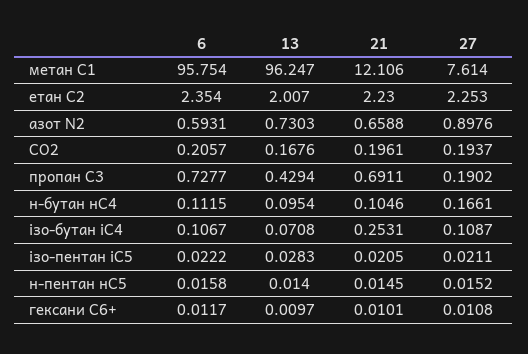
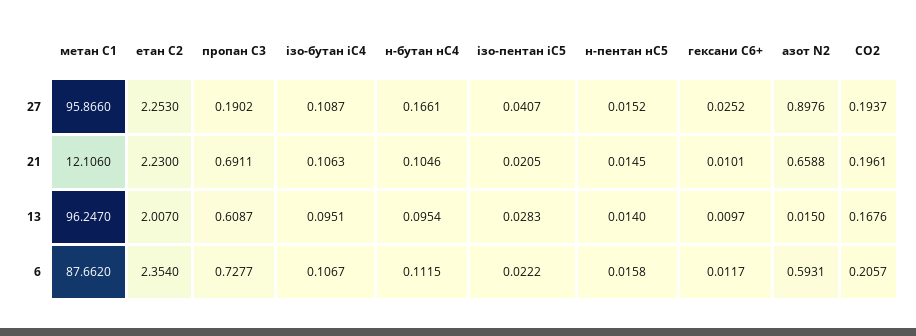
  {
    "6": {
-     "метан С1": 95.754,
+     "метан С1": 87.662,
      "етан С2": 2.354,
      "азот N2": 0.5931,
      "CO2": 0.2057,
      "пропан С3": 0.7277,
      "н-бутан нС4": 0.1115,
      "ізо-бутан іС4": 0.1067,
      "ізо-пентан іС5": 0.0222,
      "н-пентан нС5": 0.0158,
      "гексани С6+": 0.0117
    },
    "13": {
      "метан С1": 96.247,
      "етан С2": 2.007,
-     "азот N2": 0.7303,
+     "азот N2": 0.015,
      "CO2": 0.1676,
-     "пропан С3": 0.4294,
+     "пропан С3": 0.6087,
      "н-бутан нС4": 0.0954,
-     "ізо-бутан іС4": 0.0708,
+     "ізо-бутан іС4": 0.0951,
      "ізо-пентан іС5": 0.0283,
      "н-пентан нС5": 0.014,
      "гексани С6+": 0.0097
    },
    "21": {
      "метан С1": 12.106,
      "етан С2": 2.23,
      "азот N2": 0.6588,
      "CO2": 0.1961,
      "пропан С3": 0.6911,
      "н-бутан нС4": 0.1046,
-     "ізо-бутан іС4": 0.2531,
+     "ізо-бутан іС4": 0.1063,
      "ізо-пентан іС5": 0.0205,
      "н-пентан нС5": 0.0145,
      "гексани С6+": 0.0101
    },
    "27": {
-     "метан С1": 7.614,
+     "метан С1": 95.866,
      "етан С2": 2.253,
      "азот N2": 0.8976,
      "CO2": 0.1937,
      "пропан С3": 0.1902,
      "н-бутан нС4": 0.1661,
      "ізо-бутан іС4": 0.1087,
-     "ізо-пентан іС5": 0.0211,
+     "ізо-пентан іС5": 0.0407,
      "н-пентан нС5": 0.0152,
-     "гексани С6+": 0.0108
+     "гексани С6+": 0.0252
    }
  }

